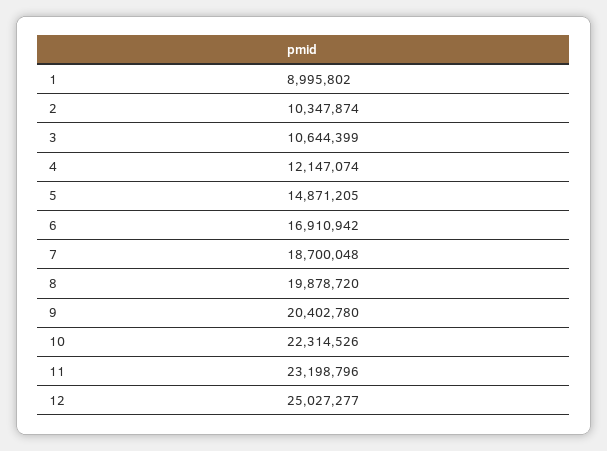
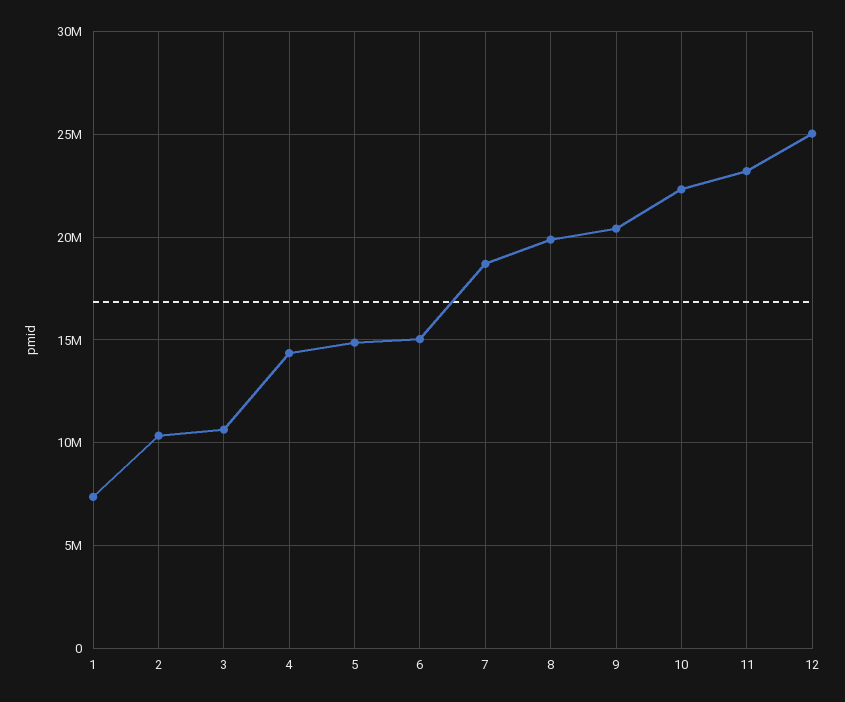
  {
-   "1": 8995802,
+   "1": 7500000,
    "2": 10347874,
    "3": 10644399,
-   "4": 12147074,
+   "4": 14500000,
    "5": 14871205,
-   "6": 16910942,
+   "6": 15000000,
    "7": 18700048,
    "8": 19878720,
    "9": 20402780,
    "10": 22314526,
    "11": 23198796,
    "12": 25027277
  }

